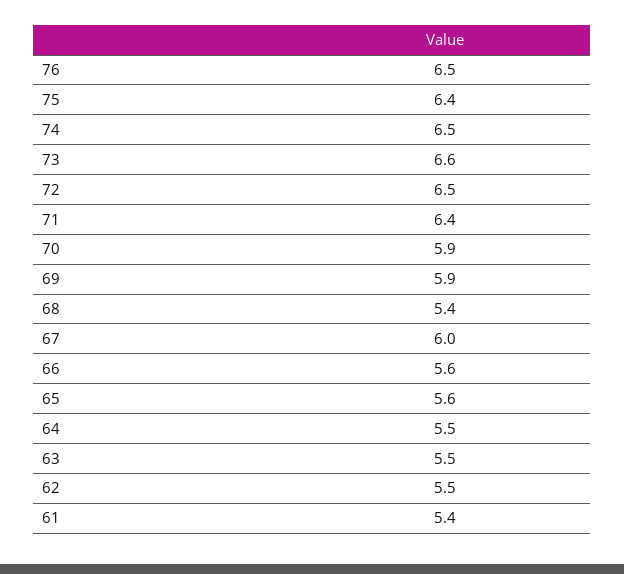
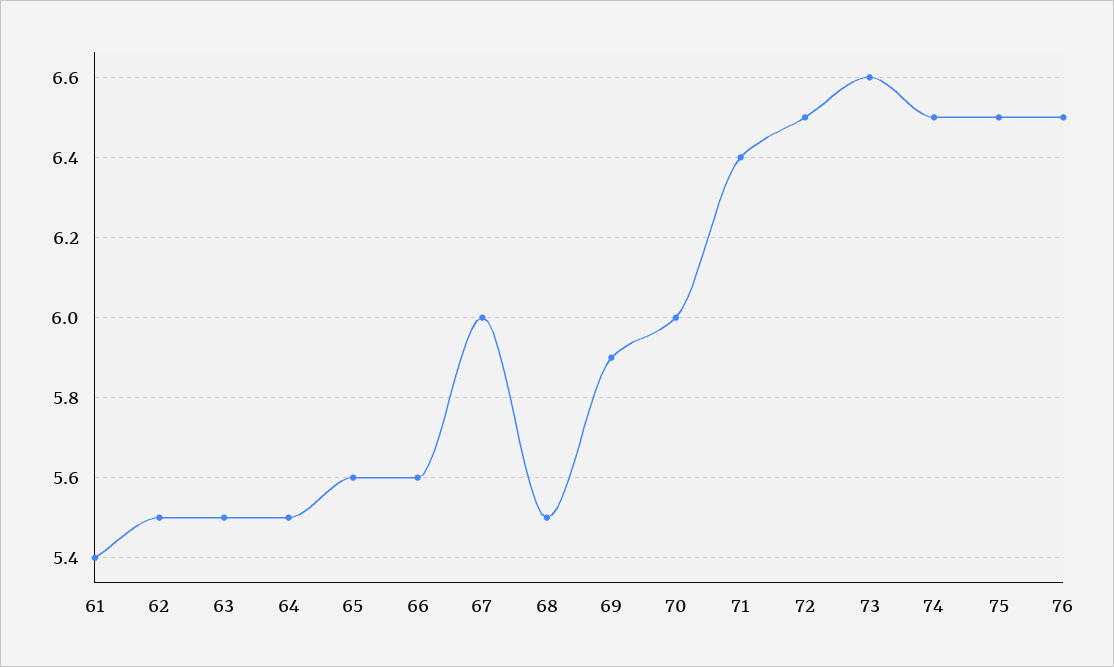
  {
    "76": 6.5,
-   "75": 6.4,
+   "75": 6.5,
    "74": 6.5,
    "73": 6.6,
    "72": 6.5,
    "71": 6.4,
-   "70": 5.9,
+   "70": 6,
    "69": 5.9,
-   "68": 5.4,
+   "68": 5.5,
    "67": 6,
    "66": 5.6,
    "65": 5.6,
    "64": 5.5,
    "63": 5.5,
    "62": 5.5,
    "61": 5.4
  }

